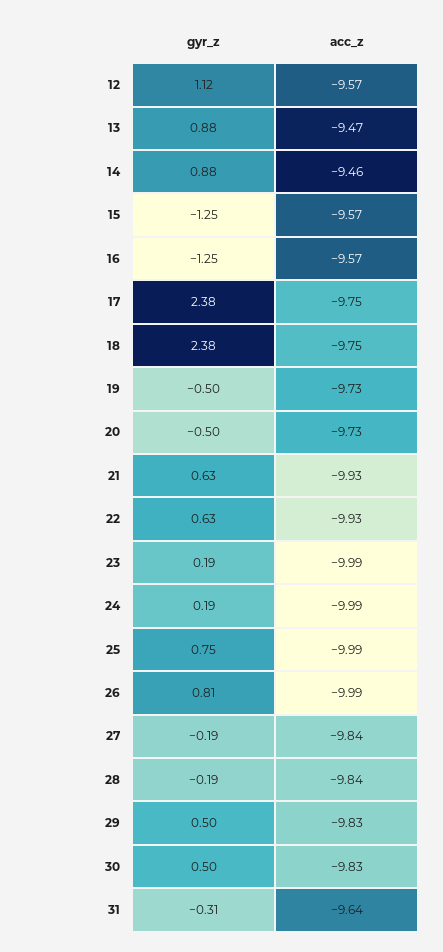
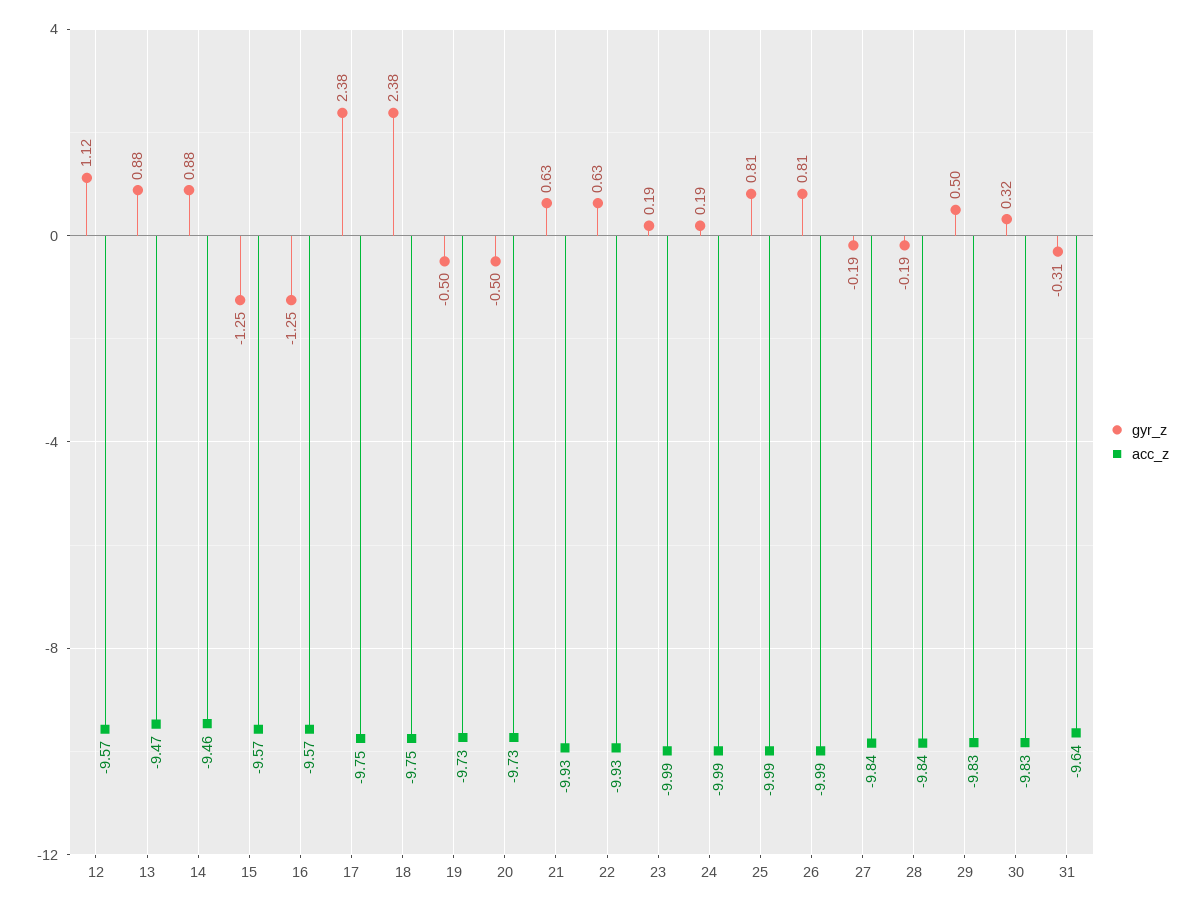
  {
    "gyr_z": {
      "12": 1.12,
      "13": 0.88,
      "14": 0.88,
      "15": -1.25,
      "16": -1.25,
      "17": 2.38,
      "18": 2.38,
      "19": -0.5,
      "20": -0.5,
      "21": 0.63,
      "22": 0.63,
      "23": 0.19,
      "24": 0.19,
-     "25": 0.75,
+     "25": 0.81,
      "26": 0.81,
      "27": -0.19,
      "28": -0.19,
      "29": 0.5,
-     "30": 0.5,
+     "30": 0.32,
      "31": -0.31
    },
    "acc_z": {
      "12": -9.57,
      "13": -9.47,
      "14": -9.46,
      "15": -9.57,
      "16": -9.57,
      "17": -9.75,
      "18": -9.75,
      "19": -9.73,
      "20": -9.73,
      "21": -9.93,
      "22": -9.93,
      "23": -9.99,
      "24": -9.99,
      "25": -9.99,
      "26": -9.99,
      "27": -9.84,
      "28": -9.84,
      "29": -9.83,
      "30": -9.83,
      "31": -9.64
    }
  }

